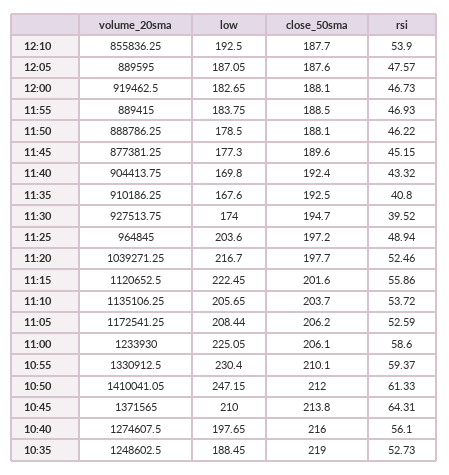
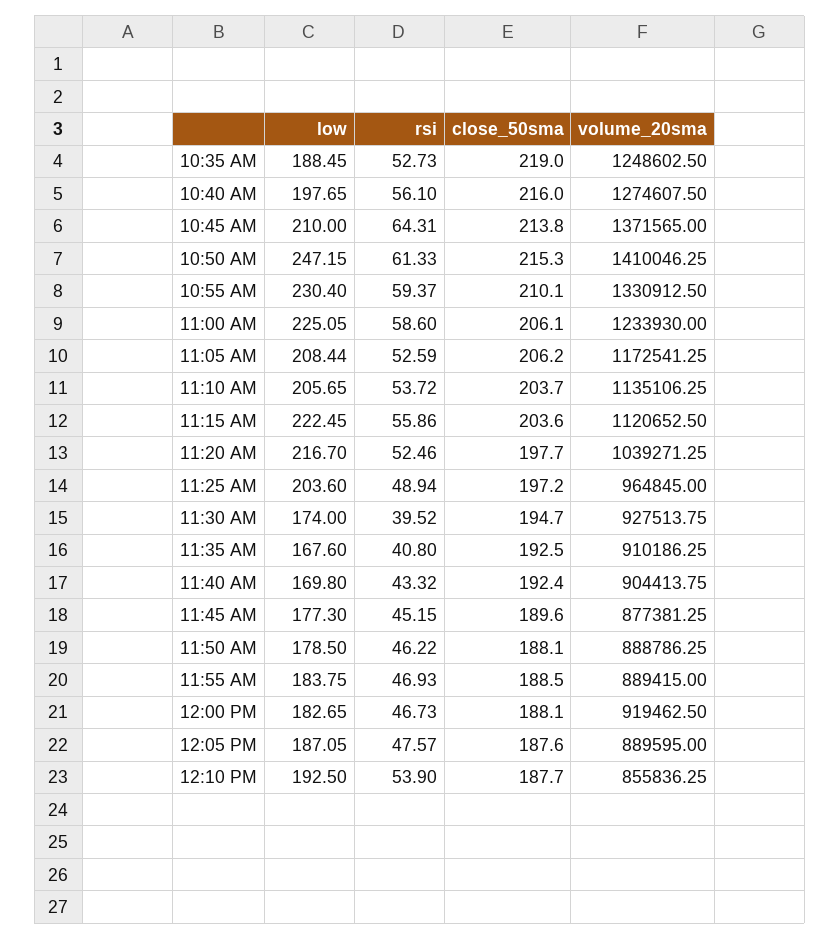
  {
    "volume_20sma": {
      "12:10": 855836.25,
      "12:05": 889595,
      "12:00": 919462.5,
      "11:55": 889415,
      "11:50": 888786.25,
      "11:45": 877381.25,
      "11:40": 904413.75,
      "11:35": 910186.25,
      "11:30": 927513.75,
      "11:25": 964845,
      "11:20": 1039271.25,
      "11:15": 1120652.5,
      "11:10": 1135106.25,
      "11:05": 1172541.25,
      "11:00": 1233930,
      "10:55": 1330912.5,
-     "10:50": 1410041.05,
+     "10:50": 1410046.25,
      "10:45": 1371565,
      "10:40": 1274607.5,
      "10:35": 1248602.5
    },
    "low": {
      "12:10": 192.5,
      "12:05": 187.05,
      "12:00": 182.65,
      "11:55": 183.75,
      "11:50": 178.5,
      "11:45": 177.3,
      "11:40": 169.8,
      "11:35": 167.6,
      "11:30": 174,
      "11:25": 203.6,
      "11:20": 216.7,
      "11:15": 222.45,
      "11:10": 205.65,
      "11:05": 208.44,
      "11:00": 225.05,
      "10:55": 230.4,
      "10:50": 247.15,
      "10:45": 210,
      "10:40": 197.65,
      "10:35": 188.45
    },
    "close_50sma": {
      "12:10": 187.7,
      "12:05": 187.6,
      "12:00": 188.1,
      "11:55": 188.5,
      "11:50": 188.1,
      "11:45": 189.6,
      "11:40": 192.4,
      "11:35": 192.5,
      "11:30": 194.7,
      "11:25": 197.2,
      "11:20": 197.7,
-     "11:15": 201.6,
+     "11:15": 203.6,
      "11:10": 203.7,
      "11:05": 206.2,
      "11:00": 206.1,
      "10:55": 210.1,
-     "10:50": 212,
+     "10:50": 215.3,
      "10:45": 213.8,
      "10:40": 216,
      "10:35": 219
    },
    "rsi": {
      "12:10": 53.9,
      "12:05": 47.57,
      "12:00": 46.73,
      "11:55": 46.93,
      "11:50": 46.22,
      "11:45": 45.15,
      "11:40": 43.32,
      "11:35": 40.8,
      "11:30": 39.52,
      "11:25": 48.94,
      "11:20": 52.46,
      "11:15": 55.86,
      "11:10": 53.72,
      "11:05": 52.59,
      "11:00": 58.6,
      "10:55": 59.37,
      "10:50": 61.33,
      "10:45": 64.31,
      "10:40": 56.1,
      "10:35": 52.73
    }
  }

